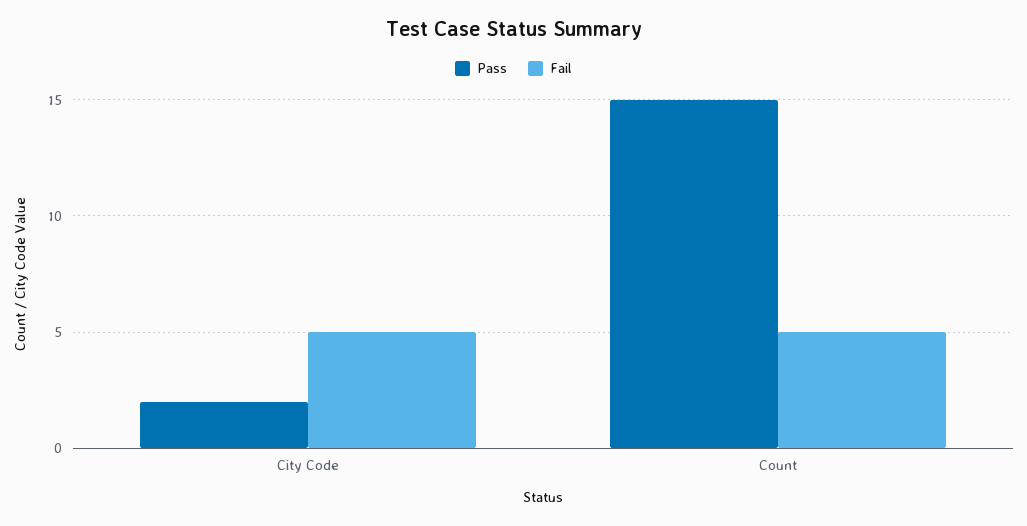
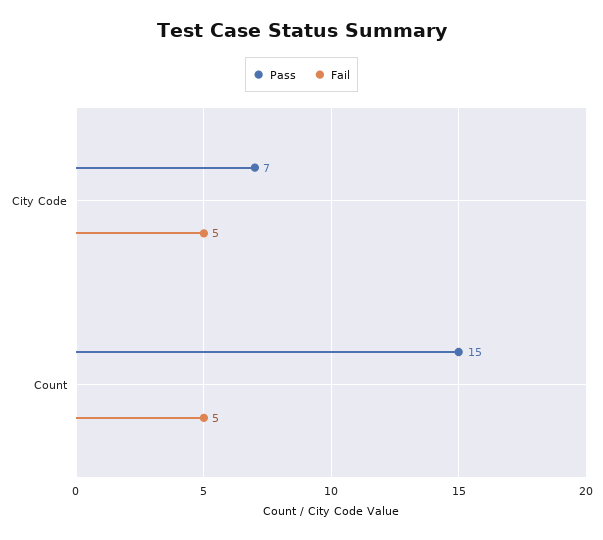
  {
    "Pass": {
-     "City Code": 2,
+     "City Code": 7,
      "Count": 15
    },
    "Fail": {
      "City Code": 5,
      "Count": 5
    }
  }

